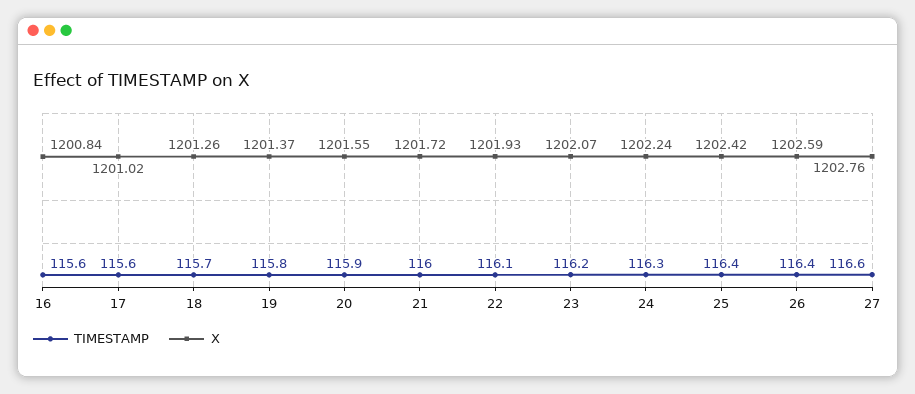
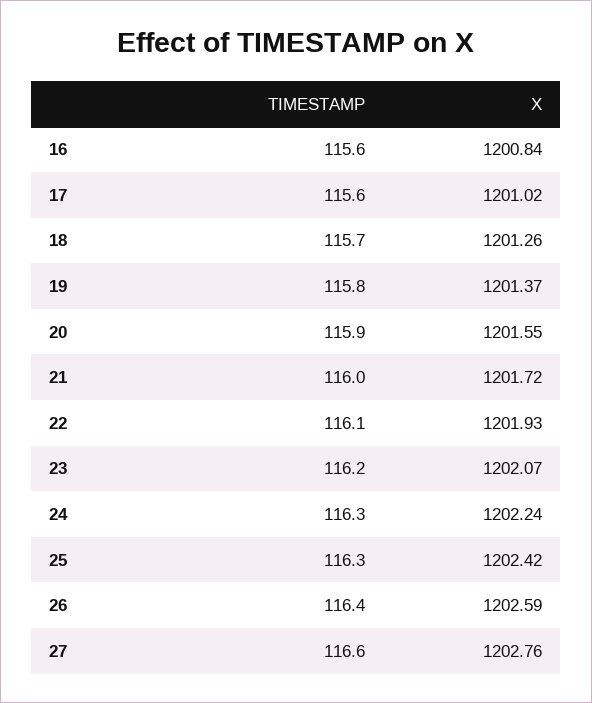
  {
    "TIMESTAMP": {
      "16": 115.6,
      "17": 115.6,
      "18": 115.7,
      "19": 115.8,
      "20": 115.9,
      "21": 116,
      "22": 116.1,
      "23": 116.2,
      "24": 116.3,
-     "25": 116.4,
+     "25": 116.3,
      "26": 116.4,
      "27": 116.6
    },
    "X": {
      "16": 1200.84,
      "17": 1201.02,
      "18": 1201.26,
      "19": 1201.37,
      "20": 1201.55,
      "21": 1201.72,
      "22": 1201.93,
      "23": 1202.07,
      "24": 1202.24,
      "25": 1202.42,
      "26": 1202.59,
      "27": 1202.76
    }
  }

